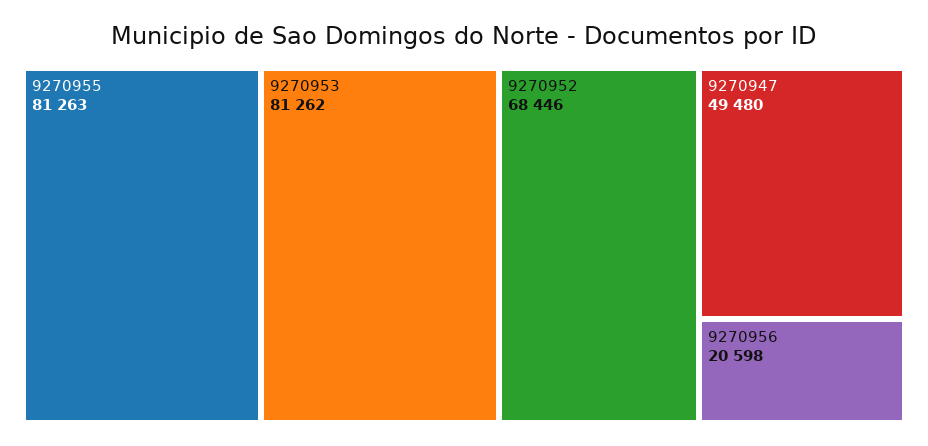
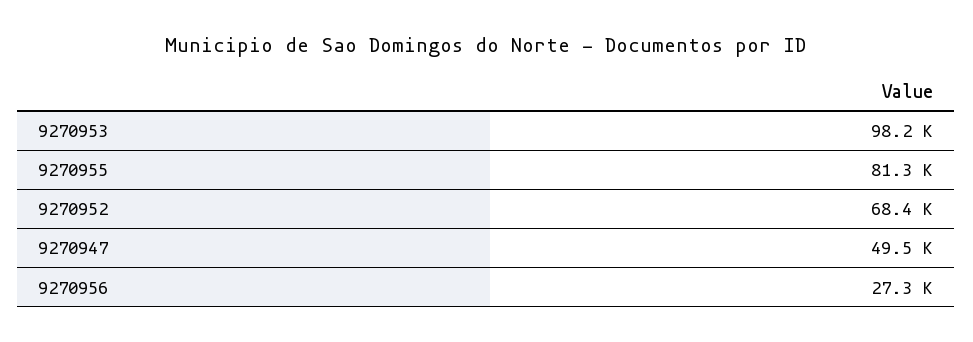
  {
    "9270955": 81263,
-   "9270953": 81262,
+   "9270953": 98200,
    "9270952": 68446,
    "9270947": 49480,
-   "9270956": 20598
+   "9270956": 27300
  }

